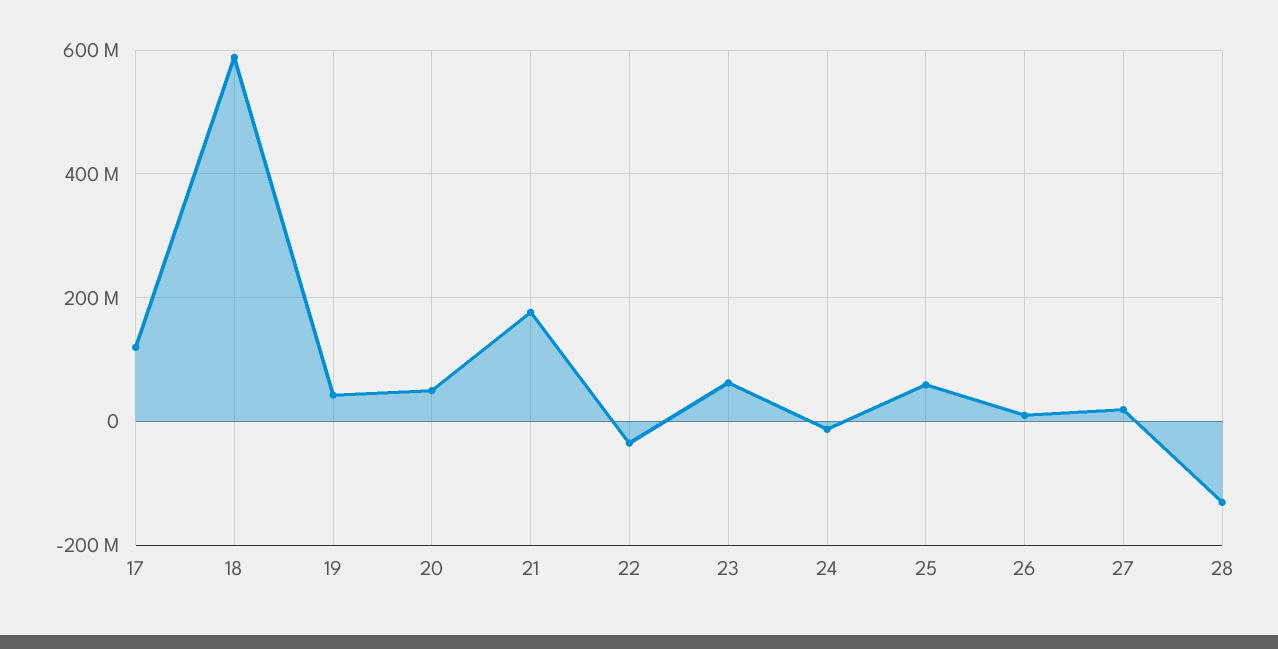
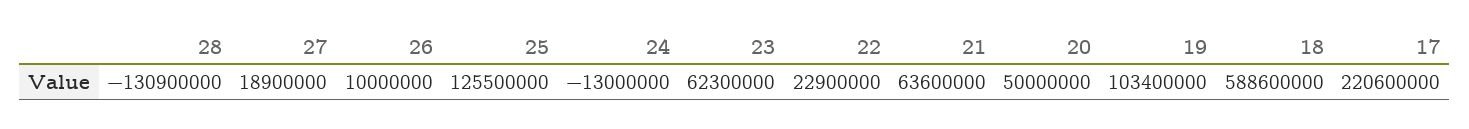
  {
-   "17": 120000000,
+   "17": 220600000,
    "18": 588600000,
-   "19": 40000000,
+   "19": 103400000,
    "20": 50000000,
-   "21": 180000000,
+   "21": 63600000,
-   "22": -40000000,
+   "22": 22900000,
    "23": 62300000,
    "24": -13000000,
-   "25": 60000000,
+   "25": 125500000,
    "26": 10000000,
    "27": 18900000,
    "28": -130900000
  }

